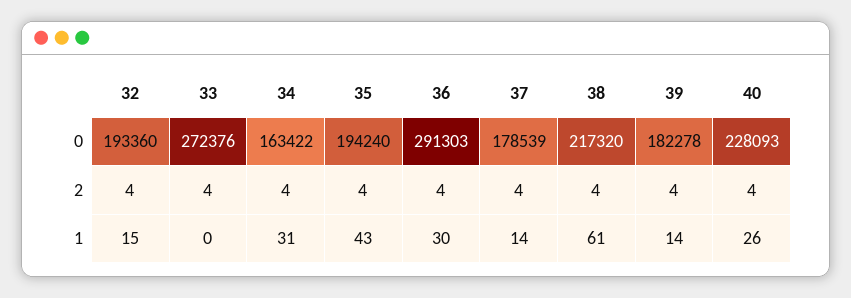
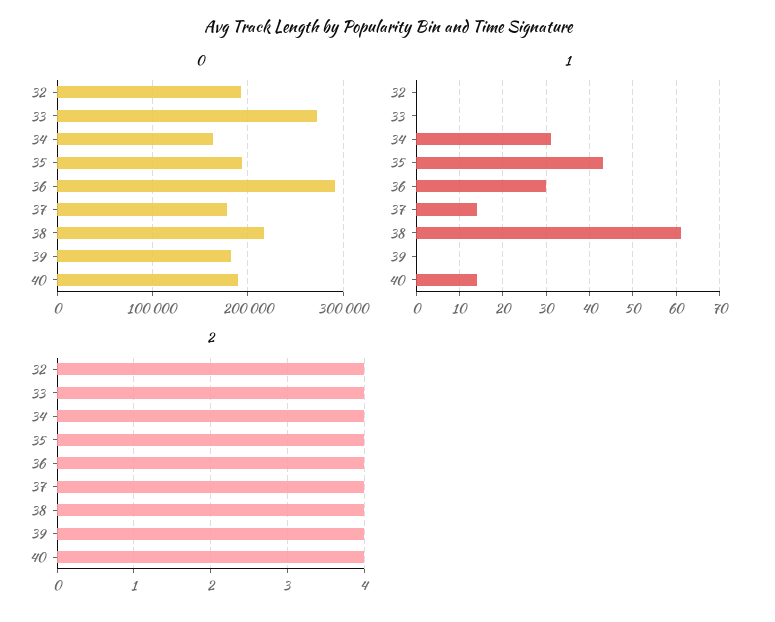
  {
    "0": {
      "32": 193360,
      "33": 272376,
      "34": 163422,
      "35": 194240,
      "36": 291303,
      "37": 178539,
      "38": 217320,
      "39": 182278,
-     "40": 228093
+     "40": 190000
    },
    "2": {
      "32": 4,
      "33": 4,
      "34": 4,
      "35": 4,
      "36": 4,
      "37": 4,
      "38": 4,
      "39": 4,
      "40": 4
    },
    "1": {
-     "32": 15,
+     "32": 0,
      "33": 0,
      "34": 31,
      "35": 43,
      "36": 30,
      "37": 14,
      "38": 61,
-     "39": 14,
+     "39": 0,
-     "40": 26
+     "40": 15
    }
  }

